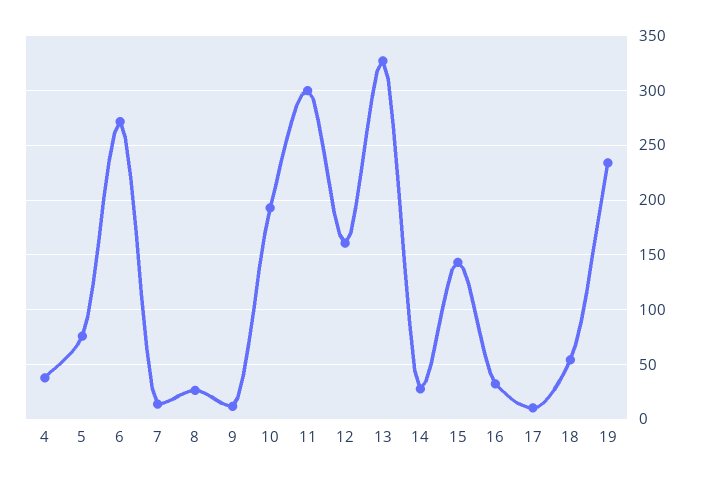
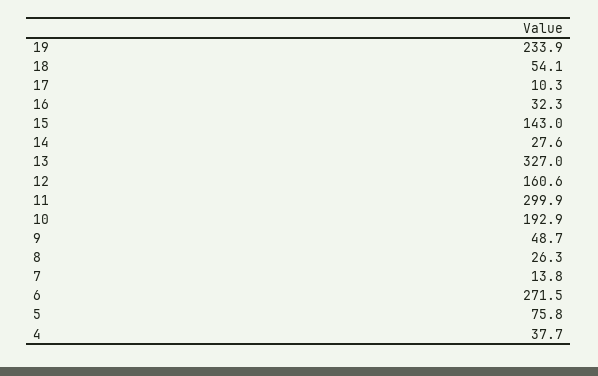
  {
    "4": 37.7,
    "5": 75.8,
    "6": 271.5,
    "7": 13.8,
    "8": 26.3,
-   "9": 10,
+   "9": 48.7,
    "10": 192.9,
    "11": 299.9,
    "12": 160.6,
    "13": 327,
    "14": 27.6,
    "15": 143,
    "16": 32.3,
    "17": 10.3,
    "18": 54.1,
    "19": 233.9
  }

